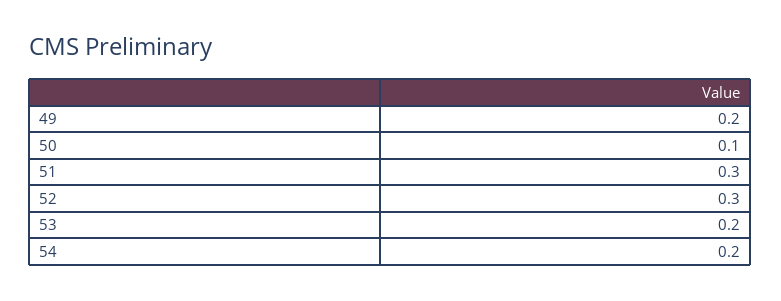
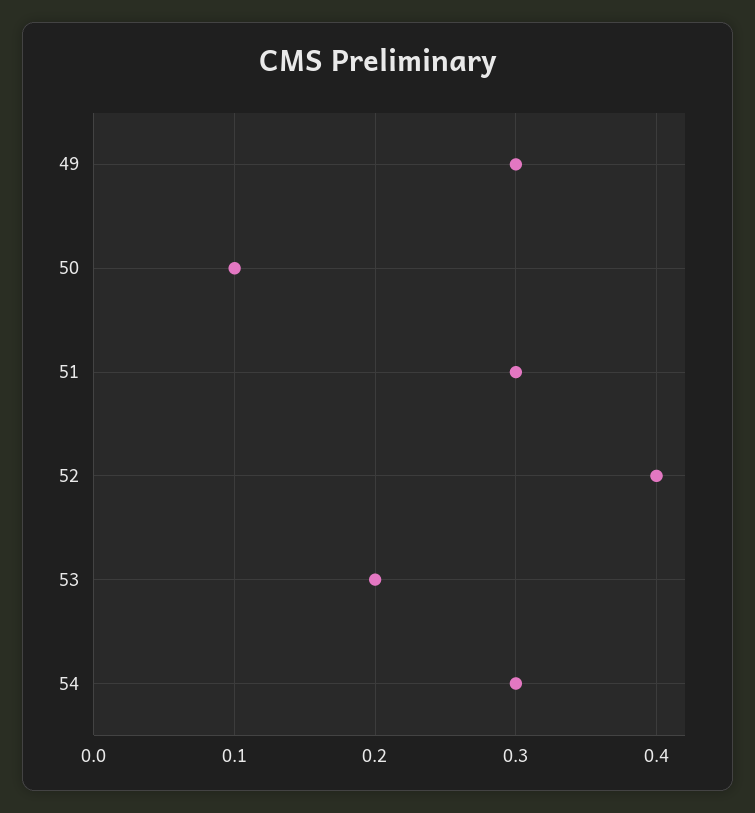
  {
-   "49": 0.2,
+   "49": 0.3,
    "50": 0.1,
    "51": 0.3,
-   "52": 0.3,
+   "52": 0.4,
    "53": 0.2,
-   "54": 0.2
+   "54": 0.3
  }

